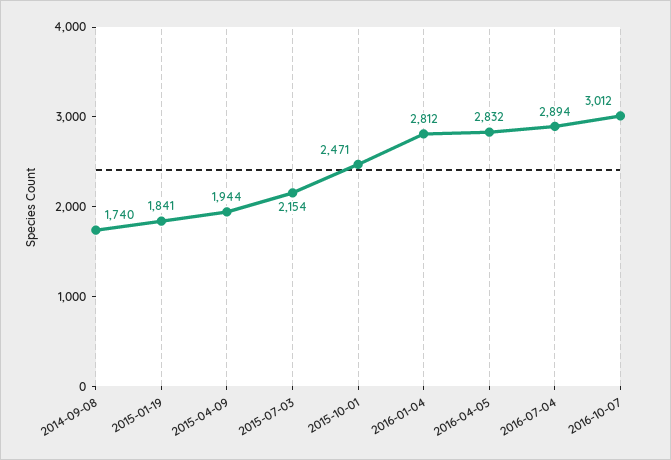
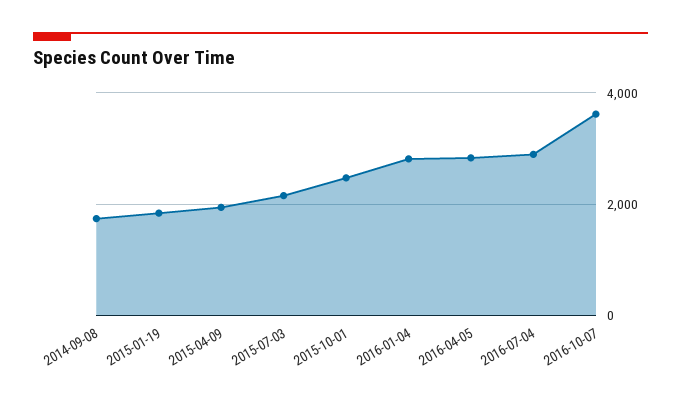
  {
    "2014-09-08": 1740,
    "2015-01-19": 1841,
    "2015-04-09": 1944,
    "2015-07-03": 2154,
    "2015-10-01": 2471,
    "2016-01-04": 2812,
    "2016-04-05": 2832,
    "2016-07-04": 2894,
-   "2016-10-07": 3012
+   "2016-10-07": 3600
  }

